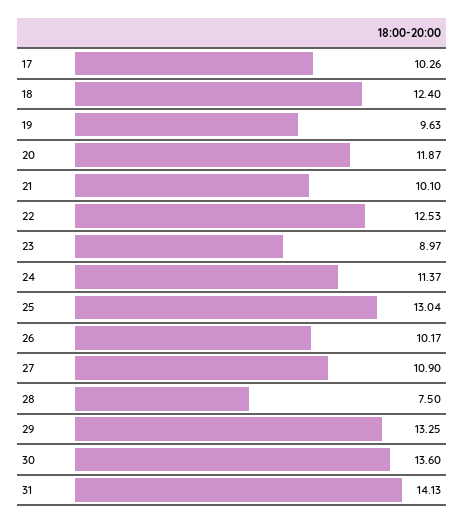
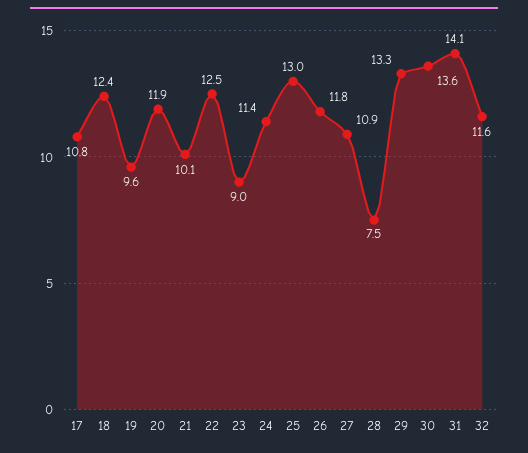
  {
-   "17": 10.26,
+   "17": 10.8,
    "18": 12.4,
    "19": 9.63,
    "20": 11.87,
    "21": 10.1,
    "22": 12.53,
    "23": 8.97,
    "24": 11.37,
    "25": 13.04,
-   "26": 10.17,
+   "26": 11.8,
    "27": 10.9,
    "28": 7.5,
    "29": 13.25,
    "30": 13.6,
-   "31": 14.13
+   "31": 14.13,
+   "32": 11.6
  }

